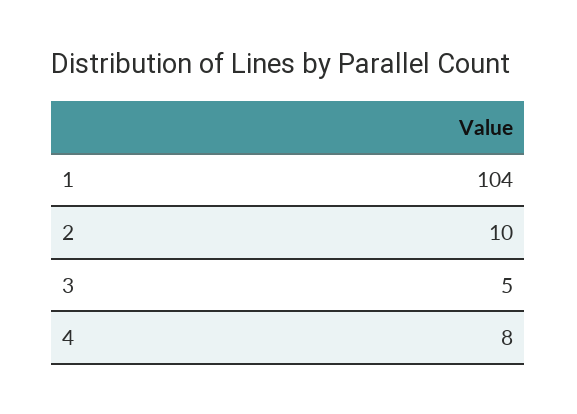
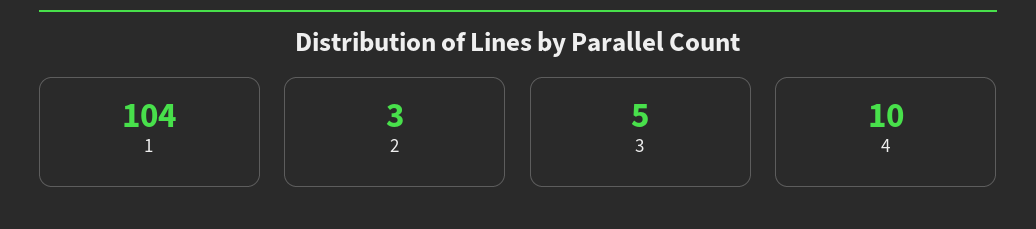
  {
    "1": 104,
-   "2": 10,
+   "2": 3,
    "3": 5,
-   "4": 8
+   "4": 10
  }

